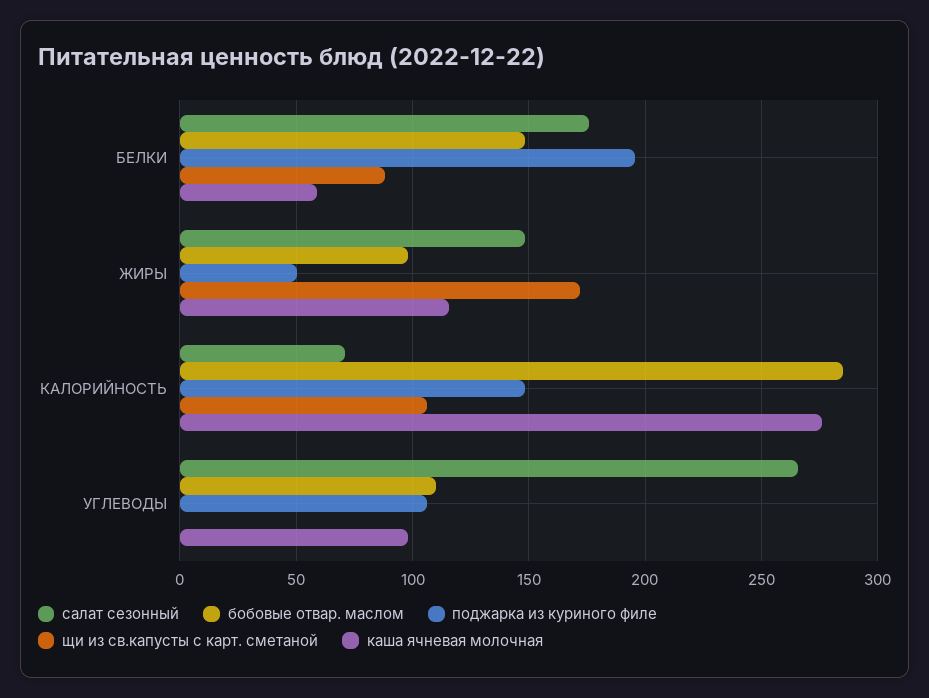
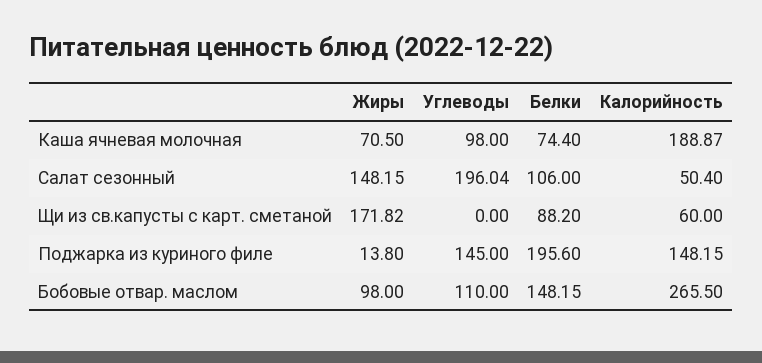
  {
    "салат сезонный": {
-     "БЕЛКИ": 175,
+     "БЕЛКИ": 106,
      "ЖИРЫ": 148.15,
-     "КАЛОРИЙНОСТЬ": 70,
+     "КАЛОРИЙНОСТЬ": 50.4,
-     "УГЛЕВОДЫ": 265
+     "УГЛЕВОДЫ": 196.04
    },
    "бобовые отвар. маслом": {
      "БЕЛКИ": 148.15,
      "ЖИРЫ": 98,
-     "КАЛОРИЙНОСТЬ": 285,
+     "КАЛОРИЙНОСТЬ": 265.5,
      "УГЛЕВОДЫ": 110
    },
    "поджарка из куриного филе": {
      "БЕЛКИ": 195.6,
-     "ЖИРЫ": 50,
+     "ЖИРЫ": 13.8,
      "КАЛОРИЙНОСТЬ": 148.15,
-     "УГЛЕВОДЫ": 105
+     "УГЛЕВОДЫ": 145
    },
    "щи из св.капусты с карт. сметаной": {
      "БЕЛКИ": 88.2,
      "ЖИРЫ": 171.82,
-     "КАЛОРИЙНОСТЬ": 105,
+     "КАЛОРИЙНОСТЬ": 60,
      "УГЛЕВОДЫ": 0
    },
    "каша ячневая молочная": {
-     "БЕЛКИ": 60,
+     "БЕЛКИ": 74.4,
-     "ЖИРЫ": 115,
+     "ЖИРЫ": 70.5,
-     "КАЛОРИЙНОСТЬ": 275,
+     "КАЛОРИЙНОСТЬ": 188.87,
      "УГЛЕВОДЫ": 98
    }
  }

